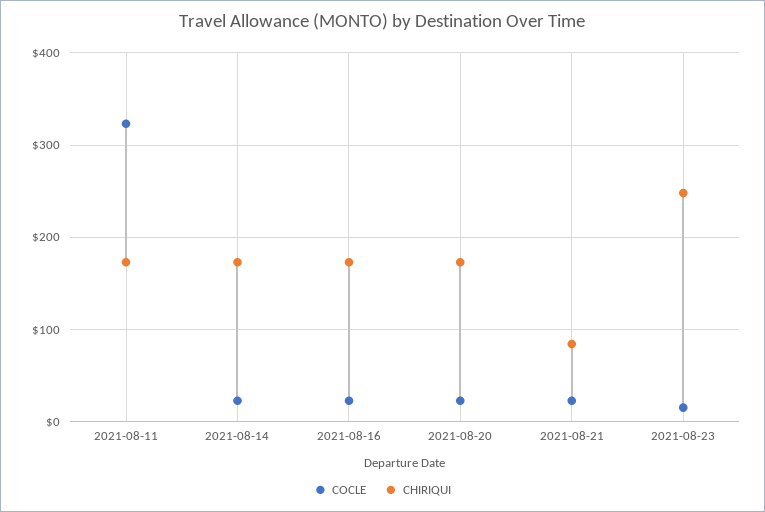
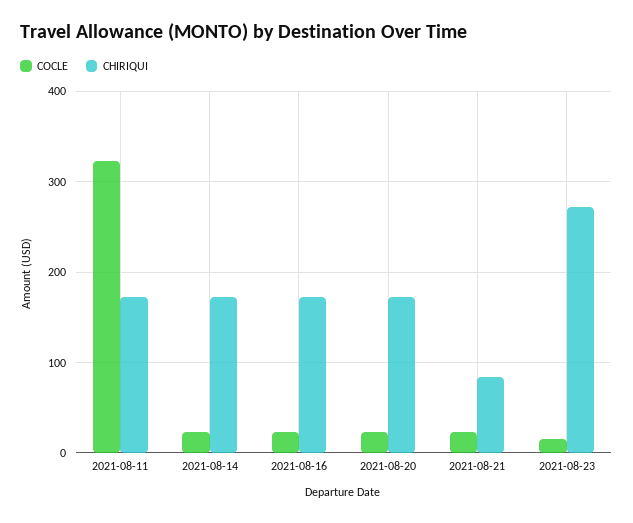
  {
    "COCLE": {
      "2021-08-11": 320,
      "2021-08-14": 20,
      "2021-08-16": 20,
      "2021-08-20": 20,
      "2021-08-21": 20,
      "2021-08-23": 20
    },
    "CHIRIQUI": {
      "2021-08-11": 170,
      "2021-08-14": 170,
      "2021-08-16": 170,
      "2021-08-20": 170,
      "2021-08-21": 80,
-     "2021-08-23": 250
+     "2021-08-23": 270
    }
  }

